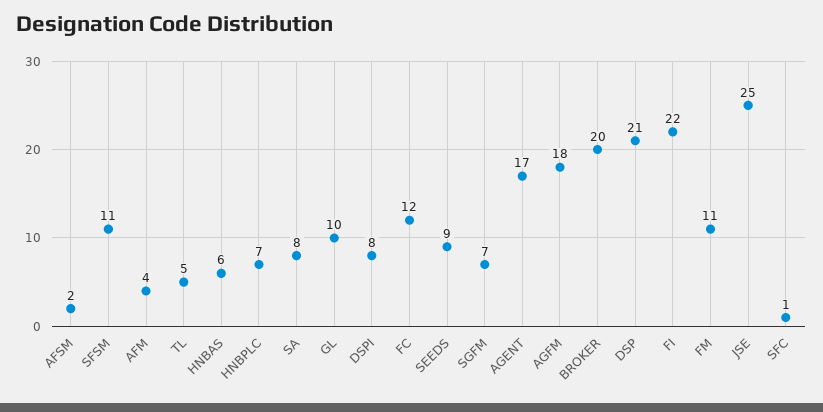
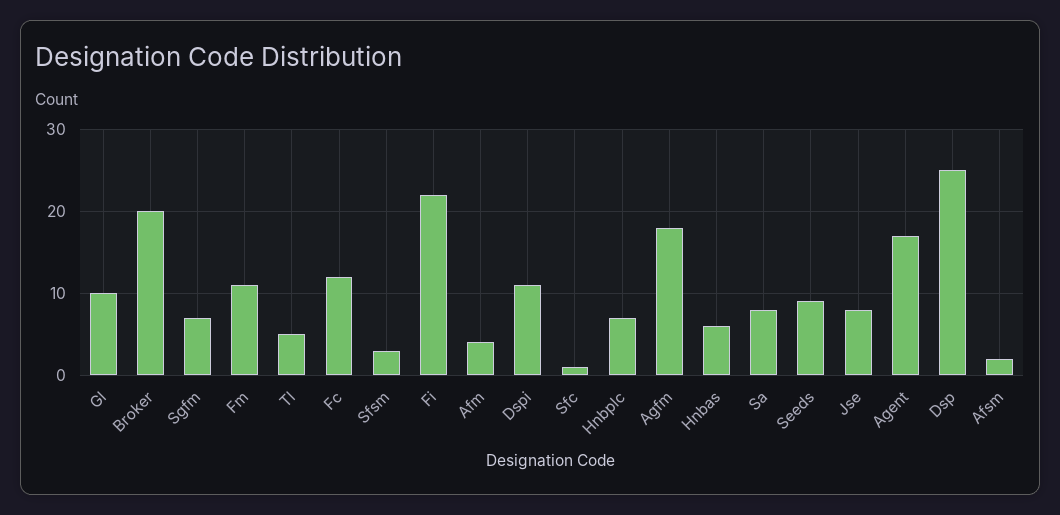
  {
    "AFSM": 2,
-   "SFSM": 11,
+   "SFSM": 3,
    "AFM": 4,
    "TL": 5,
    "HNBAS": 6,
    "HNBPLC": 7,
    "SA": 8,
    "GL": 10,
-   "DSPI": 8,
+   "DSPI": 11,
    "FC": 12,
    "SEEDS": 9,
    "SGFM": 7,
    "AGENT": 17,
    "AGFM": 18,
    "BROKER": 20,
-   "DSP": 21,
+   "DSP": 25,
    "FI": 22,
    "FM": 11,
-   "JSE": 25,
+   "JSE": 8,
    "SFC": 1
  }

